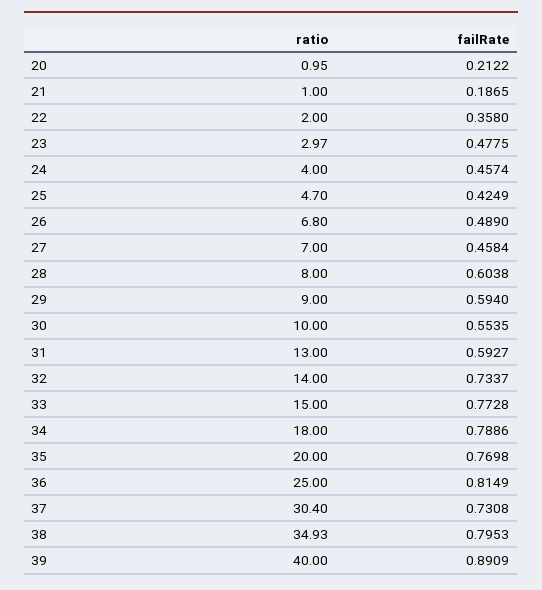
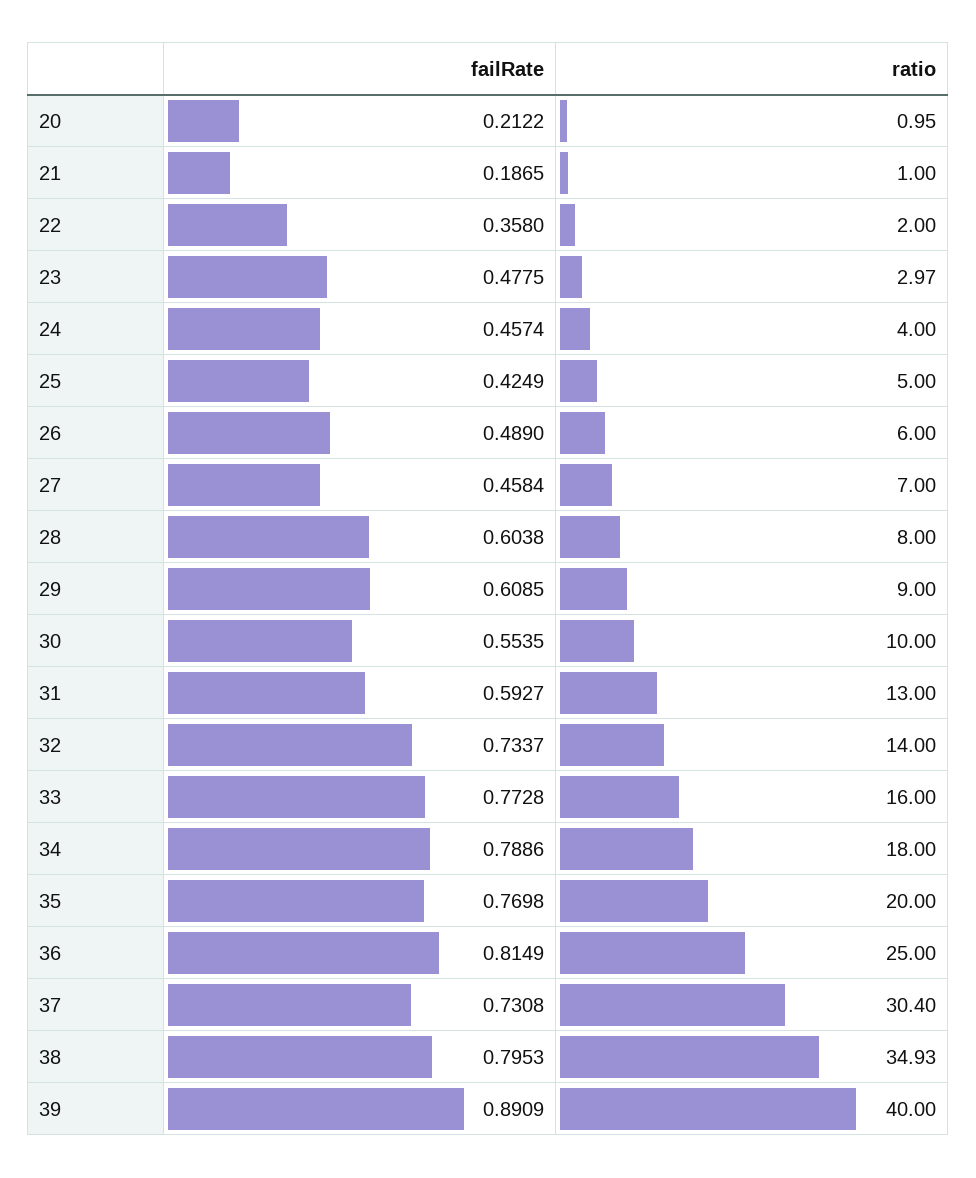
  {
    "ratio": {
      "20": 0.95,
      "21": 1,
      "22": 2,
      "23": 2.97,
      "24": 4,
-     "25": 4.7,
+     "25": 5,
-     "26": 6.8,
+     "26": 6,
      "27": 7,
      "28": 8,
      "29": 9,
      "30": 10,
      "31": 13,
      "32": 14,
-     "33": 15,
+     "33": 16,
      "34": 18,
      "35": 20,
      "36": 25,
      "37": 30.4,
      "38": 34.93,
      "39": 40
    },
    "failRate": {
      "20": 0.2122,
      "21": 0.1865,
      "22": 0.358,
      "23": 0.4775,
      "24": 0.4574,
      "25": 0.4249,
      "26": 0.489,
      "27": 0.4584,
      "28": 0.6038,
-     "29": 0.594,
+     "29": 0.6085,
      "30": 0.5535,
      "31": 0.5927,
      "32": 0.7337,
      "33": 0.7728,
      "34": 0.7886,
      "35": 0.7698,
      "36": 0.8149,
      "37": 0.7308,
      "38": 0.7953,
      "39": 0.8909
    }
  }

